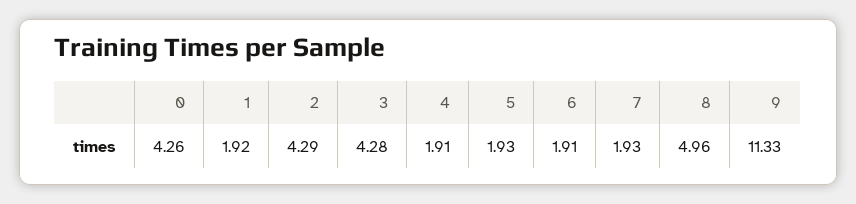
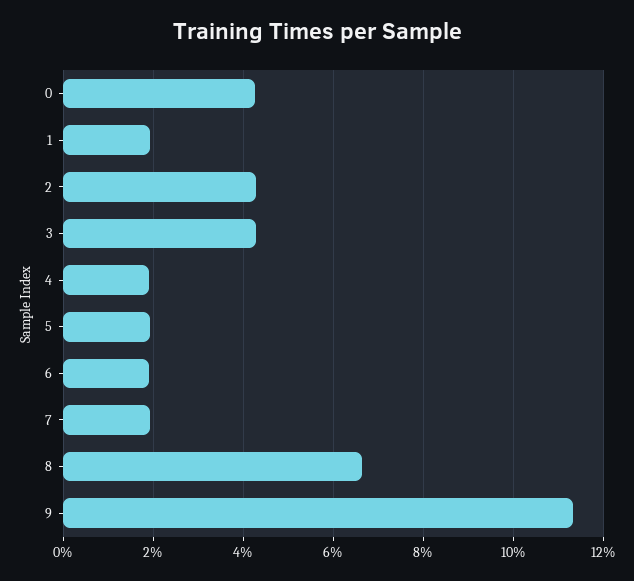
  {
    "0": 4.26,
    "1": 1.92,
    "2": 4.29,
    "3": 4.28,
    "4": 1.91,
    "5": 1.93,
    "6": 1.91,
    "7": 1.93,
-   "8": 4.96,
+   "8": 6.6,
    "9": 11.33
  }

